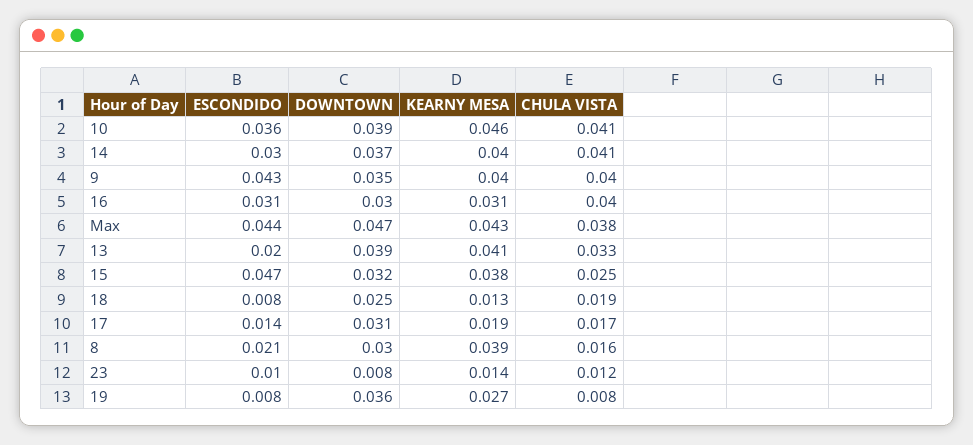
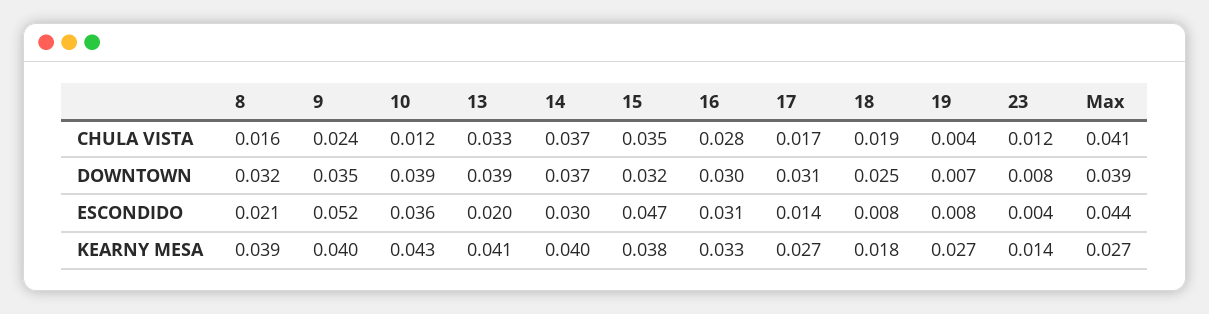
  {
    "ESCONDIDO": {
      "10": 0.036,
      "14": 0.03,
-     "9": 0.043,
+     "9": 0.052,
      "16": 0.031,
      "Max": 0.044,
      "13": 0.02,
      "15": 0.047,
      "18": 0.008,
      "17": 0.014,
      "8": 0.021,
-     "23": 0.01,
+     "23": 0.004,
      "19": 0.008
    },
    "DOWNTOWN": {
      "10": 0.039,
      "14": 0.037,
      "9": 0.035,
      "16": 0.03,
-     "Max": 0.047,
+     "Max": 0.039,
      "13": 0.039,
      "15": 0.032,
      "18": 0.025,
      "17": 0.031,
-     "8": 0.03,
+     "8": 0.032,
      "23": 0.008,
-     "19": 0.036
+     "19": 0.007
    },
    "KEARNY MESA": {
-     "10": 0.046,
+     "10": 0.043,
      "14": 0.04,
      "9": 0.04,
-     "16": 0.031,
+     "16": 0.033,
-     "Max": 0.043,
+     "Max": 0.027,
      "13": 0.041,
      "15": 0.038,
-     "18": 0.013,
+     "18": 0.018,
-     "17": 0.019,
+     "17": 0.027,
      "8": 0.039,
      "23": 0.014,
      "19": 0.027
    },
    "CHULA VISTA": {
-     "10": 0.041,
+     "10": 0.012,
-     "14": 0.041,
+     "14": 0.037,
-     "9": 0.04,
+     "9": 0.024,
-     "16": 0.04,
+     "16": 0.028,
-     "Max": 0.038,
+     "Max": 0.041,
      "13": 0.033,
-     "15": 0.025,
+     "15": 0.035,
      "18": 0.019,
      "17": 0.017,
      "8": 0.016,
      "23": 0.012,
-     "19": 0.008
+     "19": 0.004
    }
  }

